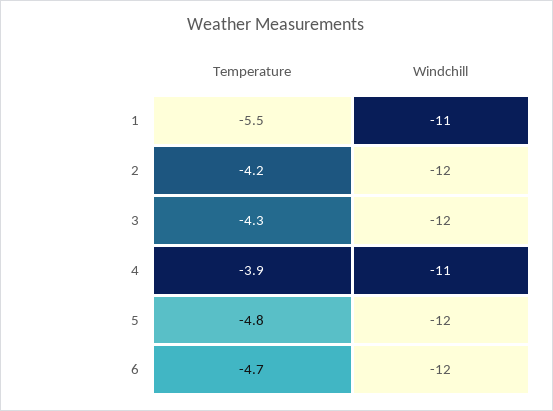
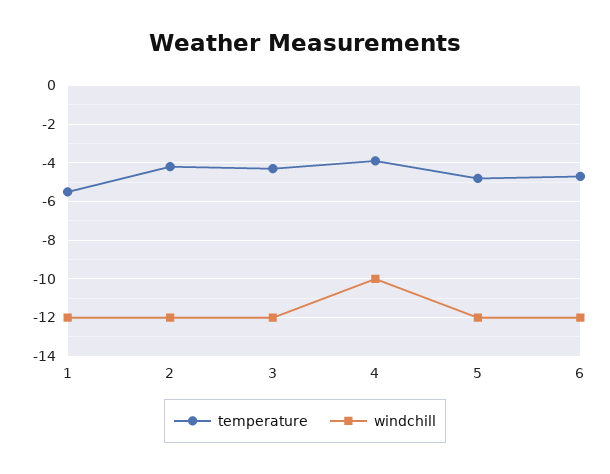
  {
    "Temperature": {
      "1": -5.5,
      "2": -4.2,
      "3": -4.3,
      "4": -3.9,
      "5": -4.8,
      "6": -4.7
    },
    "Windchill": {
-     "1": -11,
+     "1": -12,
      "2": -12,
      "3": -12,
-     "4": -11,
+     "4": -10,
      "5": -12,
      "6": -12
    }
  }

